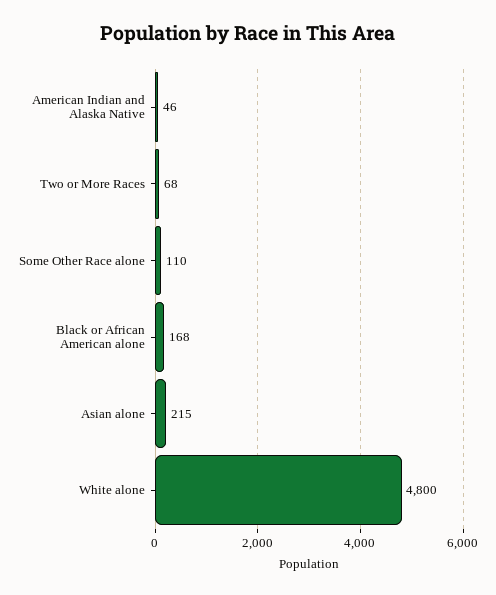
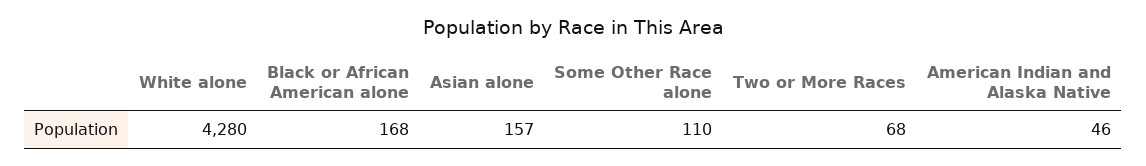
  {
    "American Indian and Alaska Native": 46,
    "Two or More Races": 68,
    "Some Other Race alone": 110,
    "Black or African American alone": 168,
-   "Asian alone": 215,
+   "Asian alone": 157,
-   "White alone": 4800
+   "White alone": 4280
  }

